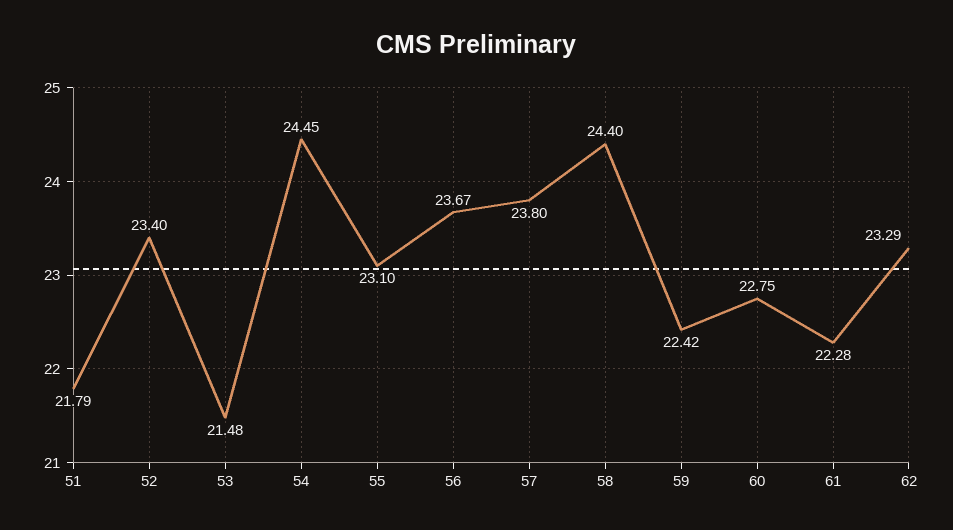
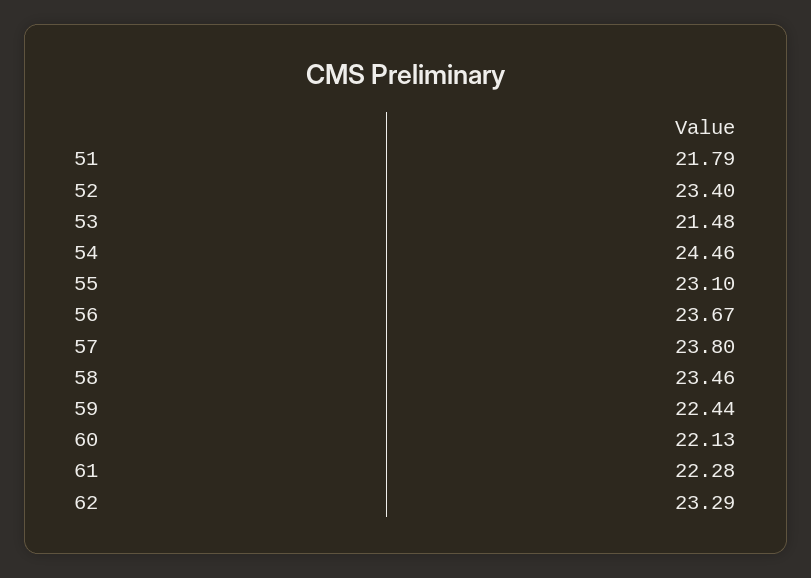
  {
    "51": 21.79,
    "52": 23.4,
    "53": 21.48,
-   "54": 24.45,
+   "54": 24.46,
    "55": 23.1,
    "56": 23.67,
    "57": 23.8,
-   "58": 24.4,
+   "58": 23.46,
-   "59": 22.42,
+   "59": 22.44,
-   "60": 22.75,
+   "60": 22.13,
    "61": 22.28,
    "62": 23.29
  }

